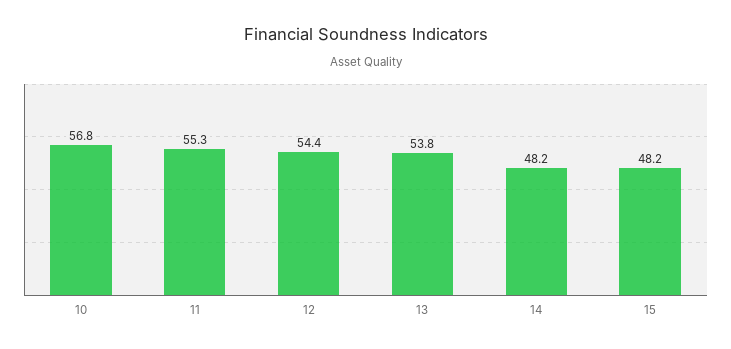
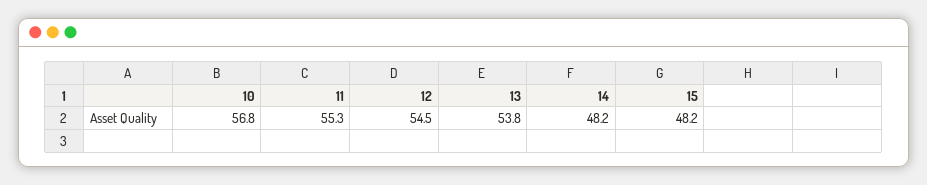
  {
    "10": 56.8,
    "11": 55.3,
-   "12": 54.4,
+   "12": 54.5,
    "13": 53.8,
    "14": 48.2,
    "15": 48.2
  }

